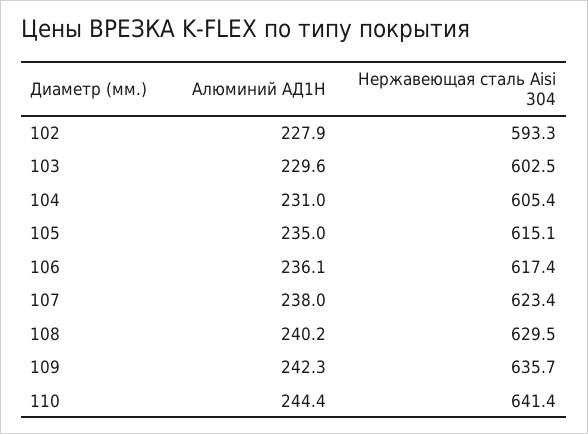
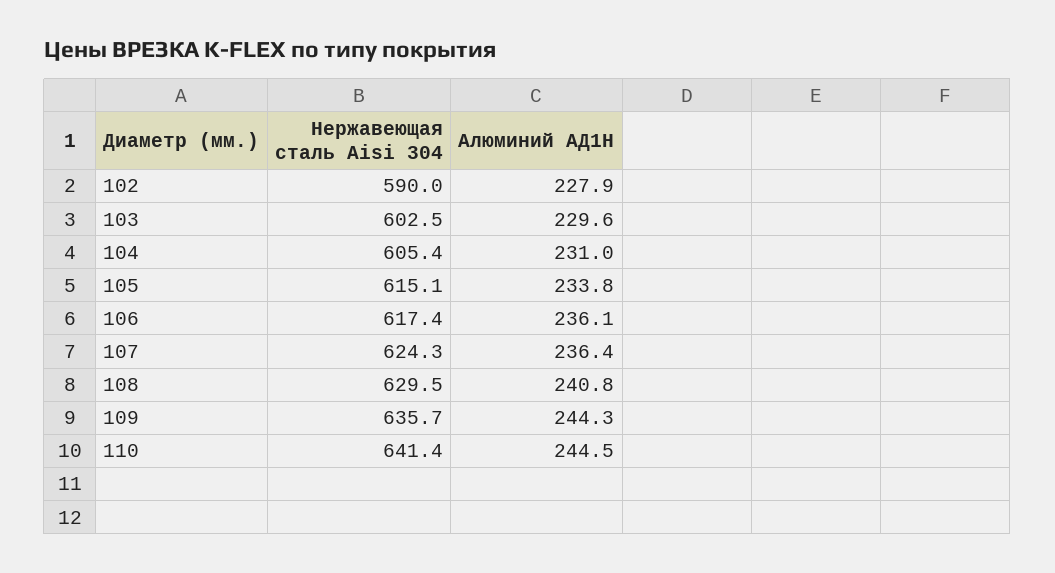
  {
    "Алюминий АД1Н": {
      "102": 227.9,
      "103": 229.6,
      "104": 231,
-     "105": 235,
+     "105": 233.8,
      "106": 236.1,
-     "107": 238,
+     "107": 236.4,
-     "108": 240.2,
+     "108": 240.8,
-     "109": 242.3,
+     "109": 244.3,
-     "110": 244.4
+     "110": 244.5
    },
    "Нержавеющая сталь Aisi 304": {
-     "102": 593.3,
+     "102": 590,
      "103": 602.5,
      "104": 605.4,
      "105": 615.1,
      "106": 617.4,
-     "107": 623.4,
+     "107": 624.3,
      "108": 629.5,
      "109": 635.7,
      "110": 641.4
    }
  }

